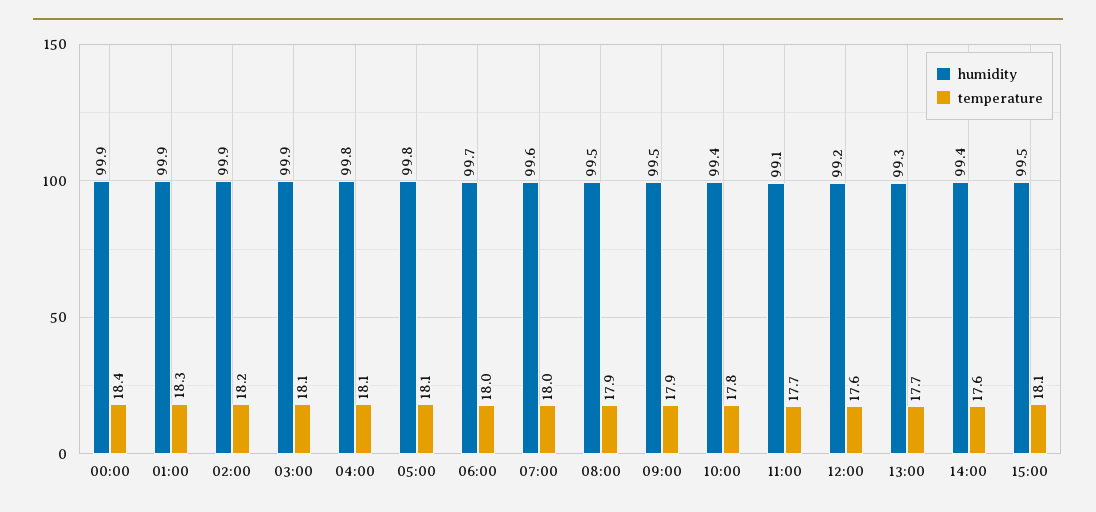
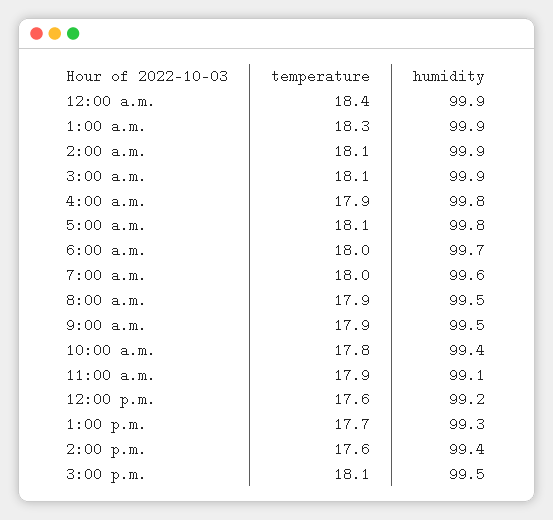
  {
    "humidity": {
      "00:00": 99.9,
      "01:00": 99.9,
      "02:00": 99.9,
      "03:00": 99.9,
      "04:00": 99.8,
      "05:00": 99.8,
      "06:00": 99.7,
      "07:00": 99.6,
      "08:00": 99.5,
      "09:00": 99.5,
      "10:00": 99.4,
      "11:00": 99.1,
      "12:00": 99.2,
      "13:00": 99.3,
      "14:00": 99.4,
      "15:00": 99.5
    },
    "temperature": {
      "00:00": 18.4,
      "01:00": 18.3,
-     "02:00": 18.2,
+     "02:00": 18.1,
      "03:00": 18.1,
-     "04:00": 18.1,
+     "04:00": 17.9,
      "05:00": 18.1,
      "06:00": 18,
      "07:00": 18,
      "08:00": 17.9,
      "09:00": 17.9,
      "10:00": 17.8,
-     "11:00": 17.7,
+     "11:00": 17.9,
      "12:00": 17.6,
      "13:00": 17.7,
      "14:00": 17.6,
      "15:00": 18.1
    }
  }

